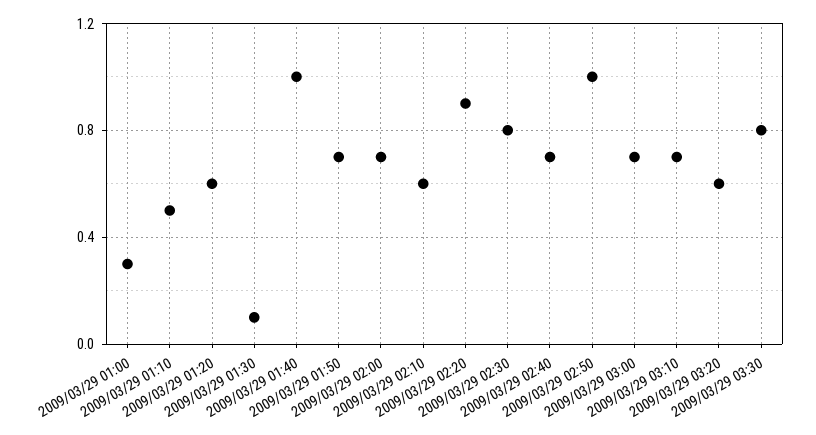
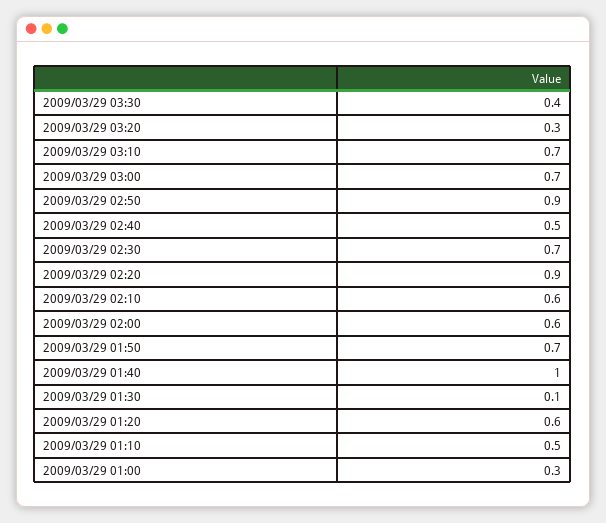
  {
    "2009/03/29 01:00": 0.3,
    "2009/03/29 01:10": 0.5,
    "2009/03/29 01:20": 0.6,
    "2009/03/29 01:30": 0.1,
    "2009/03/29 01:40": 1,
    "2009/03/29 01:50": 0.7,
-   "2009/03/29 02:00": 0.7,
+   "2009/03/29 02:00": 0.6,
    "2009/03/29 02:10": 0.6,
    "2009/03/29 02:20": 0.9,
-   "2009/03/29 02:30": 0.8,
+   "2009/03/29 02:30": 0.7,
-   "2009/03/29 02:40": 0.7,
+   "2009/03/29 02:40": 0.5,
-   "2009/03/29 02:50": 1,
+   "2009/03/29 02:50": 0.9,
    "2009/03/29 03:00": 0.7,
    "2009/03/29 03:10": 0.7,
-   "2009/03/29 03:20": 0.6,
+   "2009/03/29 03:20": 0.3,
-   "2009/03/29 03:30": 0.8
+   "2009/03/29 03:30": 0.4
  }

